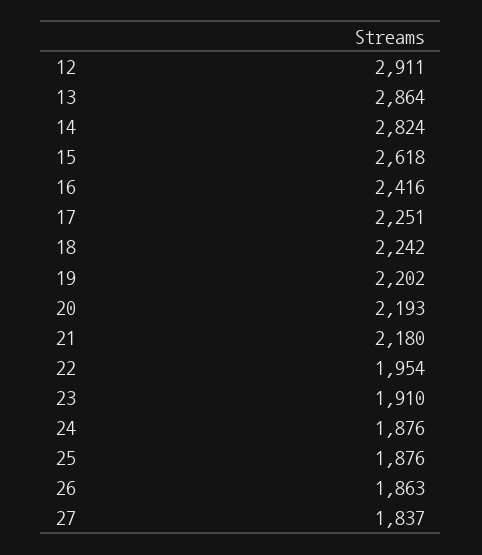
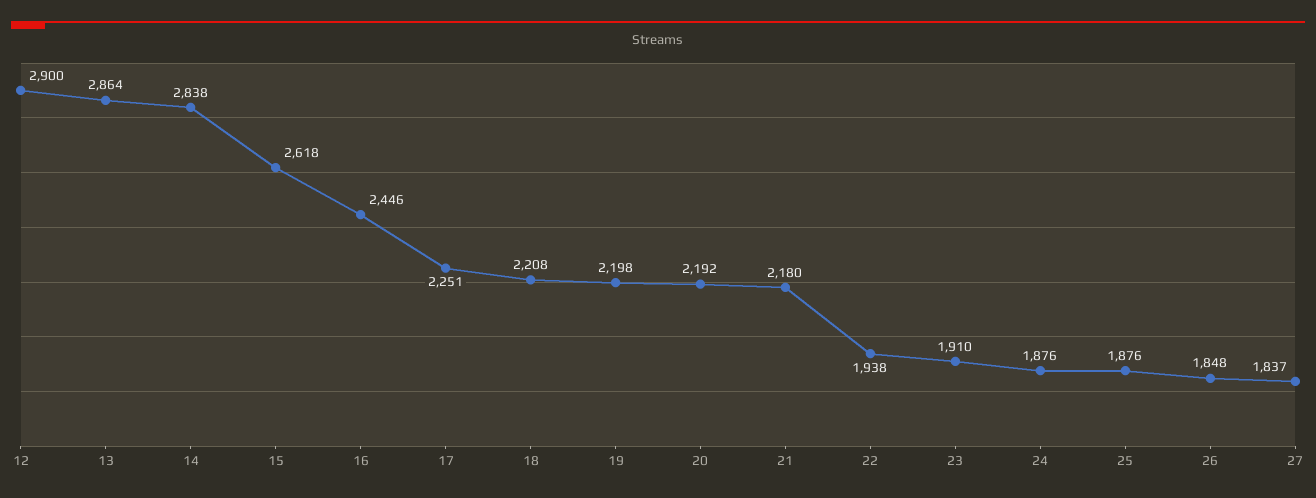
  {
-   "12": 2911,
+   "12": 2900,
    "13": 2864,
-   "14": 2824,
+   "14": 2838,
    "15": 2618,
-   "16": 2416,
+   "16": 2446,
    "17": 2251,
-   "18": 2242,
+   "18": 2208,
-   "19": 2202,
+   "19": 2198,
-   "20": 2193,
+   "20": 2192,
    "21": 2180,
-   "22": 1954,
+   "22": 1938,
    "23": 1910,
    "24": 1876,
    "25": 1876,
-   "26": 1863,
+   "26": 1848,
    "27": 1837
  }

